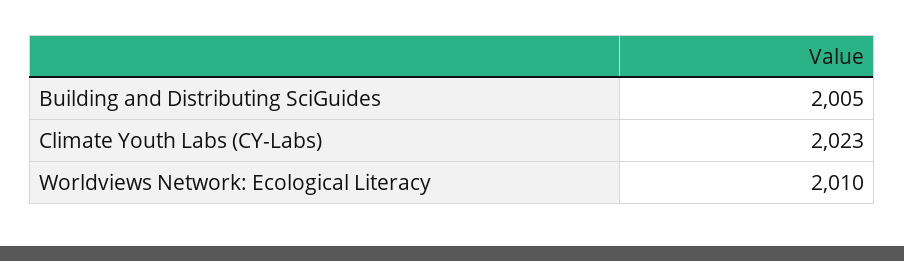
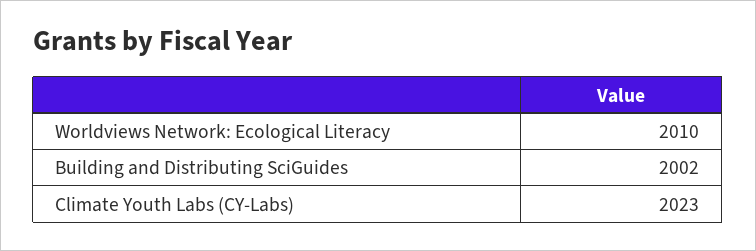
  {
-   "Building and Distributing SciGuides": 2005,
+   "Building and Distributing SciGuides": 2002,
    "Climate Youth Labs (CY-Labs)": 2023,
    "Worldviews Network: Ecological Literacy": 2010
  }

